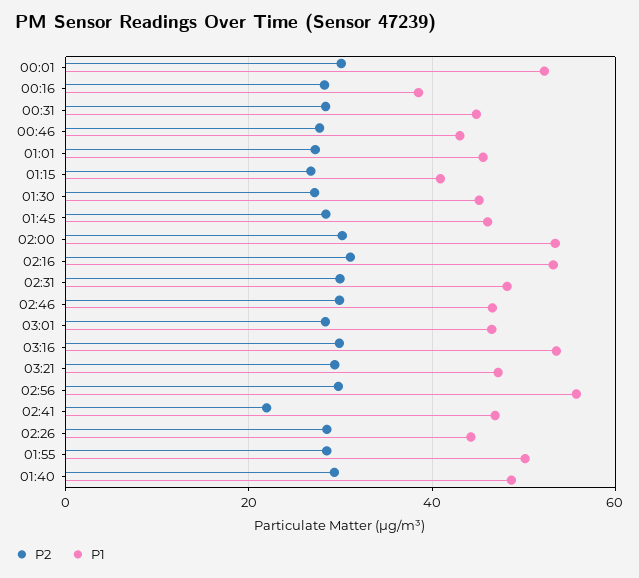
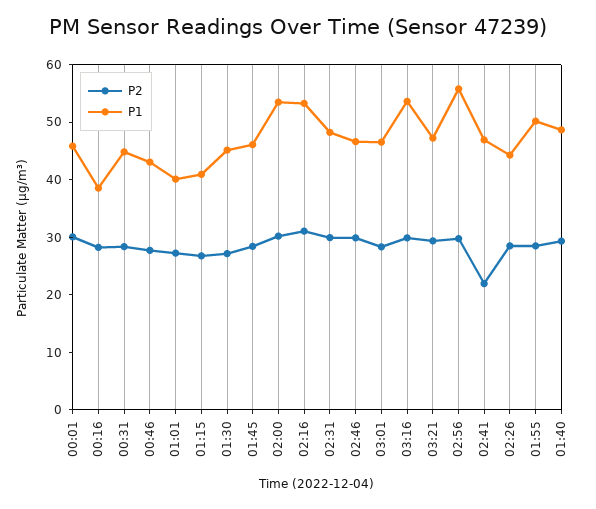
  {
    "P2": {
      "00:01": 30,
      "00:16": 28,
      "00:31": 28,
      "00:46": 28,
      "01:01": 28,
      "01:15": 26,
      "01:30": 28,
      "01:45": 28,
      "02:00": 30,
      "02:16": 32,
      "02:31": 30,
      "02:46": 30,
      "03:01": 28,
      "03:16": 30,
      "03:21": 30,
      "02:56": 30,
      "02:41": 22,
      "02:26": 28,
      "01:55": 28,
      "01:40": 30
    },
    "P1": {
-     "00:01": 52,
+     "00:01": 46,
      "00:16": 38,
      "00:31": 44,
      "00:46": 44,
-     "01:01": 46,
+     "01:01": 40,
      "01:15": 40,
      "01:30": 46,
      "01:45": 46,
      "02:00": 54,
      "02:16": 54,
      "02:31": 48,
      "02:46": 46,
      "03:01": 46,
      "03:16": 54,
      "03:21": 48,
      "02:56": 56,
      "02:41": 46,
      "02:26": 44,
      "01:55": 50,
      "01:40": 48
    }
  }

